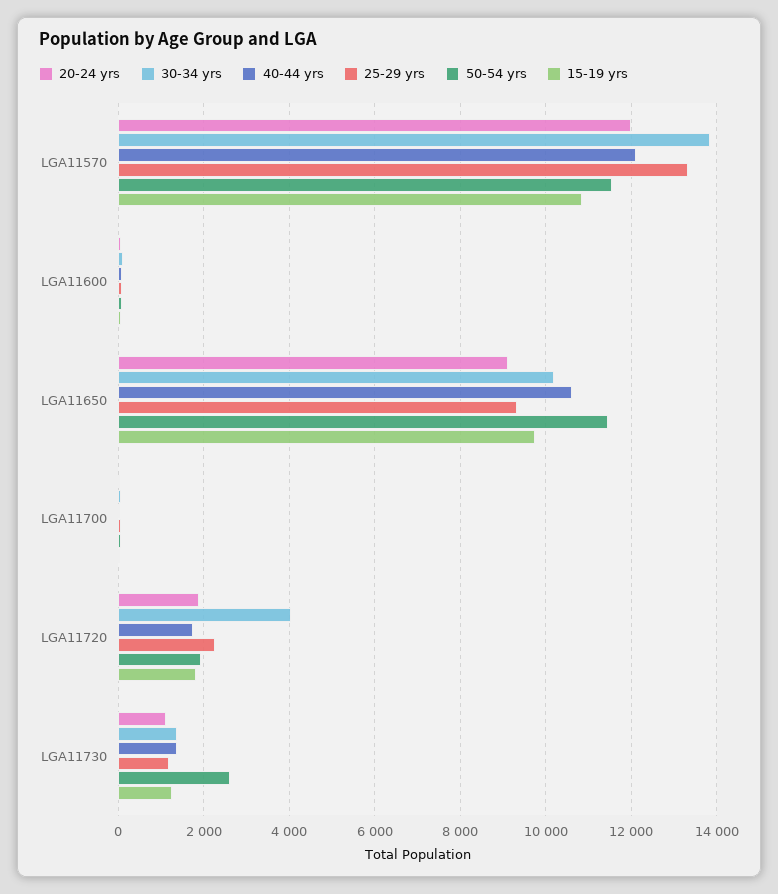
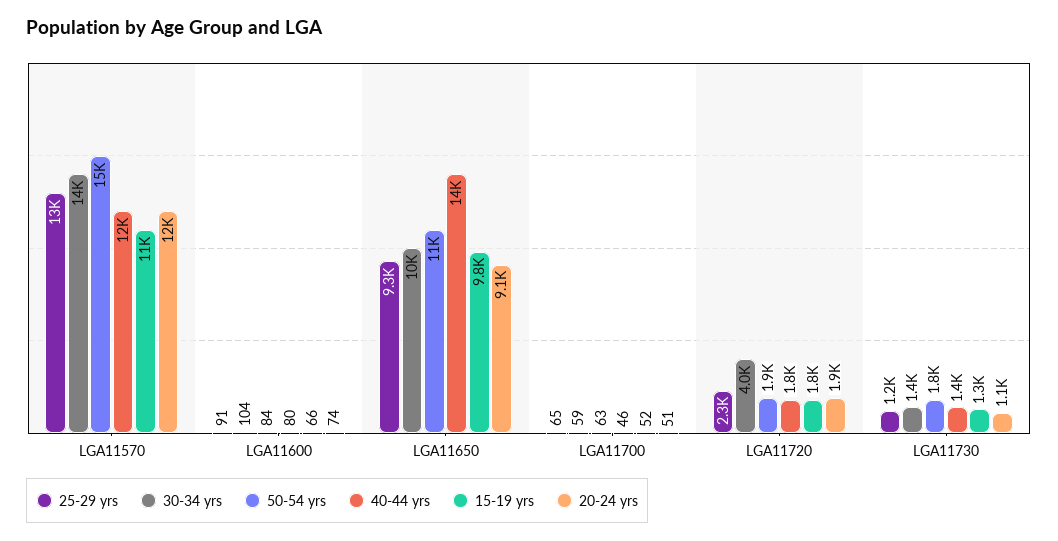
  {
    "20-24 yrs": {
      "LGA11570": 12000,
      "LGA11600": 74,
      "LGA11650": 9100,
      "LGA11700": 51,
      "LGA11720": 1900,
      "LGA11730": 1100
    },
    "30-34 yrs": {
      "LGA11570": 14000,
      "LGA11600": 104,
      "LGA11650": 10000,
      "LGA11700": 59,
      "LGA11720": 4000,
      "LGA11730": 1400
    },
    "40-44 yrs": {
      "LGA11570": 12000,
      "LGA11600": 80,
-     "LGA11650": 10600,
+     "LGA11650": 14000,
      "LGA11700": 46,
      "LGA11720": 1800,
      "LGA11730": 1400
    },
    "25-29 yrs": {
      "LGA11570": 13000,
      "LGA11600": 91,
      "LGA11650": 9300,
      "LGA11700": 65,
      "LGA11720": 2300,
      "LGA11730": 1200
    },
    "50-54 yrs": {
-     "LGA11570": 11600,
+     "LGA11570": 15000,
      "LGA11600": 84,
      "LGA11650": 11000,
      "LGA11700": 63,
      "LGA11720": 1900,
-     "LGA11730": 2600
+     "LGA11730": 1800
    },
    "15-19 yrs": {
      "LGA11570": 11000,
      "LGA11600": 66,
      "LGA11650": 9800,
      "LGA11700": 52,
      "LGA11720": 1800,
      "LGA11730": 1300
    }
  }

